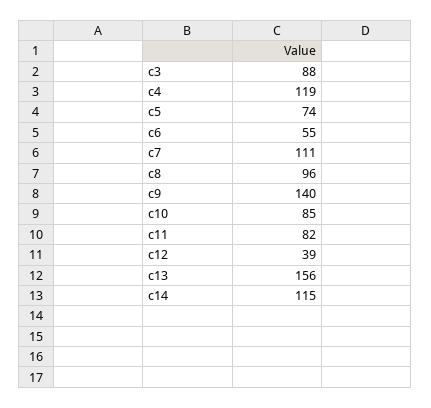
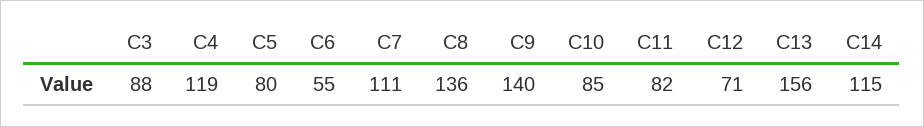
  {
    "c3": 88,
    "c4": 119,
-   "c5": 74,
+   "c5": 80,
    "c6": 55,
    "c7": 111,
-   "c8": 96,
+   "c8": 136,
    "c9": 140,
    "c10": 85,
    "c11": 82,
-   "c12": 39,
+   "c12": 71,
    "c13": 156,
    "c14": 115
  }

